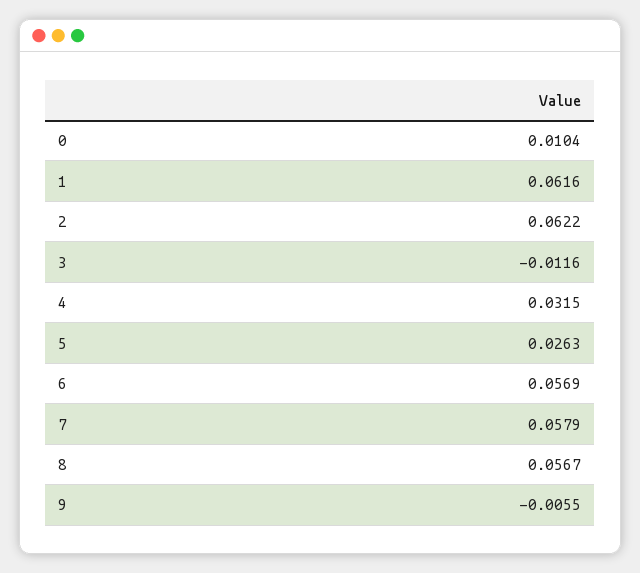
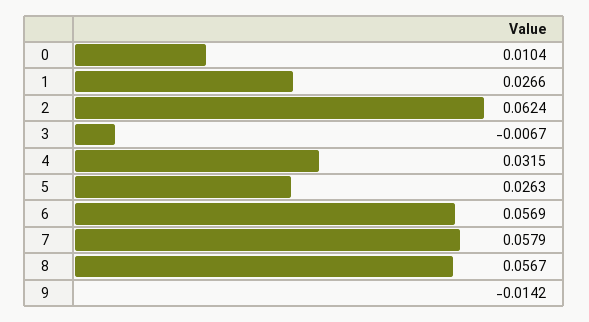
  {
    "0": 0.0104,
-   "1": 0.0616,
+   "1": 0.0266,
-   "2": 0.0622,
+   "2": 0.0624,
-   "3": -0.0116,
+   "3": -0.0067,
    "4": 0.0315,
    "5": 0.0263,
    "6": 0.0569,
    "7": 0.0579,
    "8": 0.0567,
-   "9": -0.0055
+   "9": -0.0142
  }

